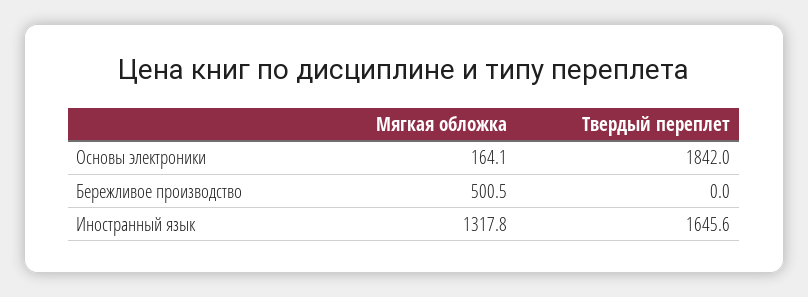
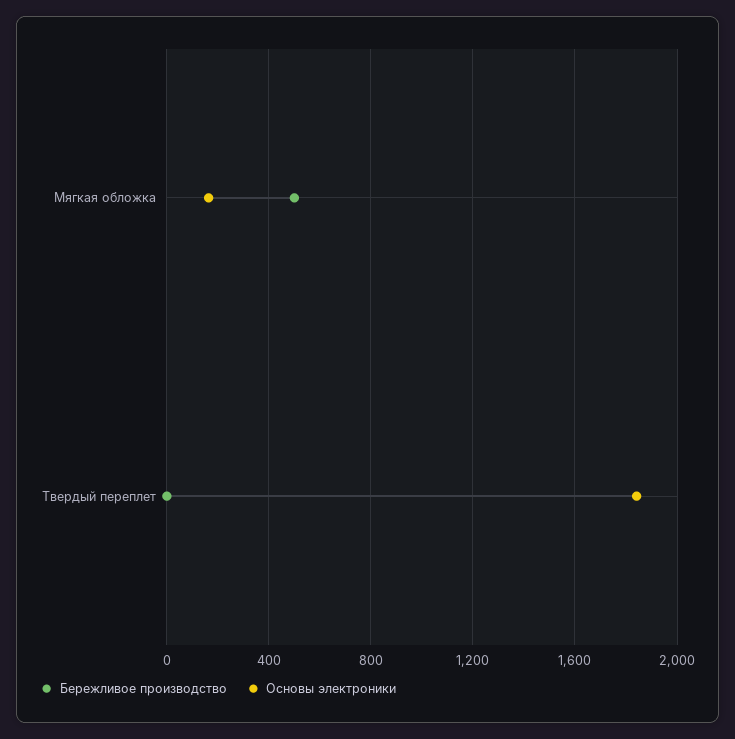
  {
    "Основы электроники": {
      "Мягкая обложка": 164.1,
      "Твердый переплет": 1842
    },
    "Бережливое производство": {
      "Мягкая обложка": 500.5,
      "Твердый переплет": 0
-   },
+   }
-   "Иностранный язык": {
-     "Мягкая обложка": 1317.8,
-     "Твердый переплет": 1645.6
-   }
  }

